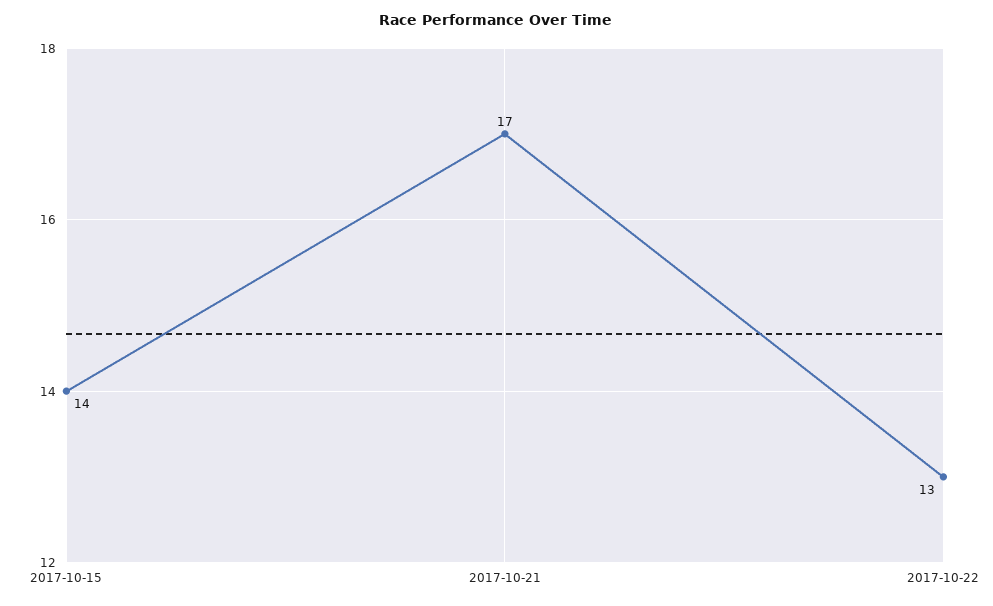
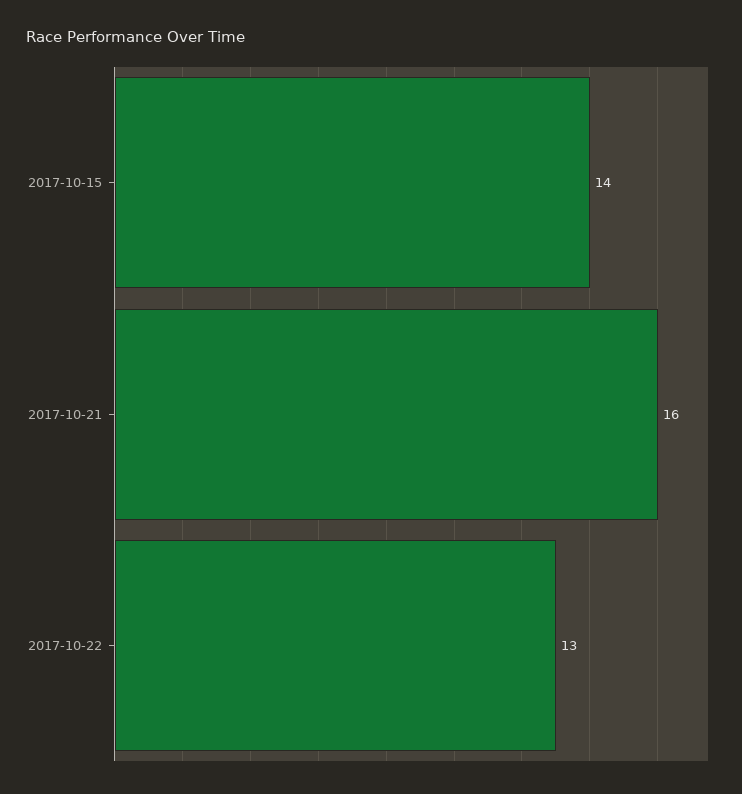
  {
    "2017-10-15": 14,
-   "2017-10-21": 17,
+   "2017-10-21": 16,
    "2017-10-22": 13
  }

